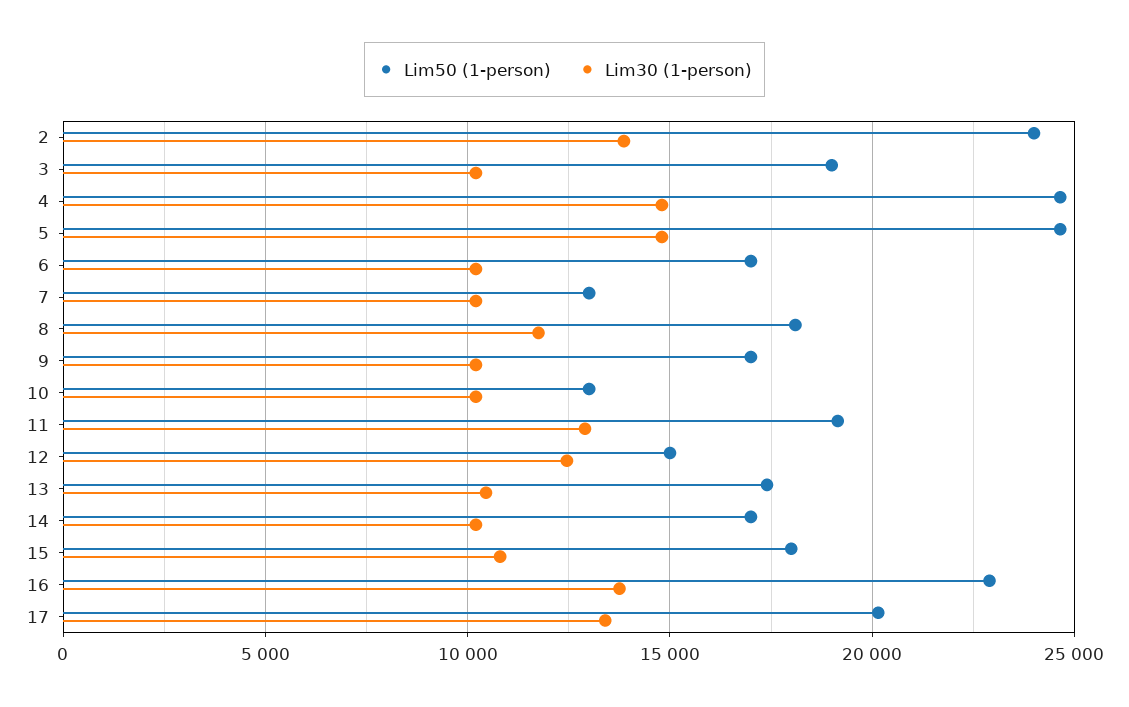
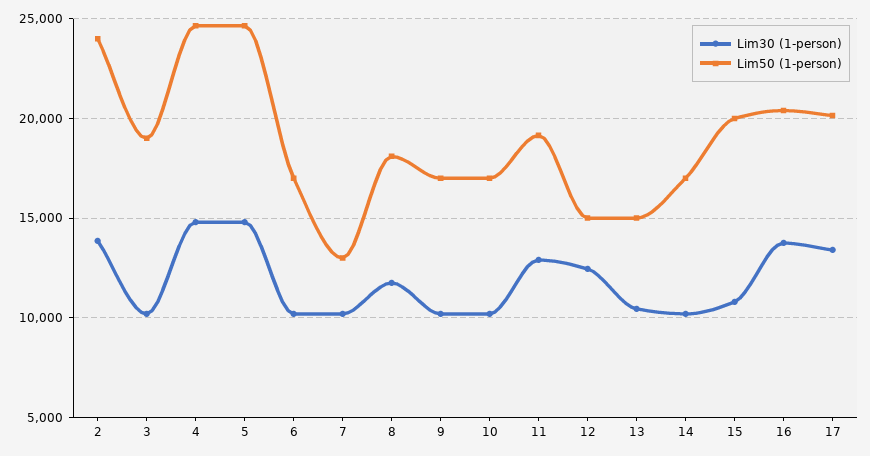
  {
    "Lim50 (1-person)": {
      "2": 24000,
      "3": 19000,
      "4": 24500,
      "5": 24500,
      "6": 17000,
      "7": 13000,
      "8": 18000,
      "9": 17000,
-     "10": 13000,
+     "10": 17000,
      "11": 19000,
      "12": 15000,
-     "13": 17500,
+     "13": 15000,
      "14": 17000,
-     "15": 18000,
+     "15": 20000,
-     "16": 23000,
+     "16": 20500,
      "17": 20000
    },
    "Lim30 (1-person)": {
      "2": 14000,
      "3": 10000,
      "4": 15000,
      "5": 15000,
      "6": 10000,
      "7": 10000,
      "8": 12000,
      "9": 10000,
      "10": 10000,
      "11": 13000,
      "12": 12500,
      "13": 10500,
      "14": 10000,
      "15": 11000,
      "16": 14000,
      "17": 13500
    }
  }

